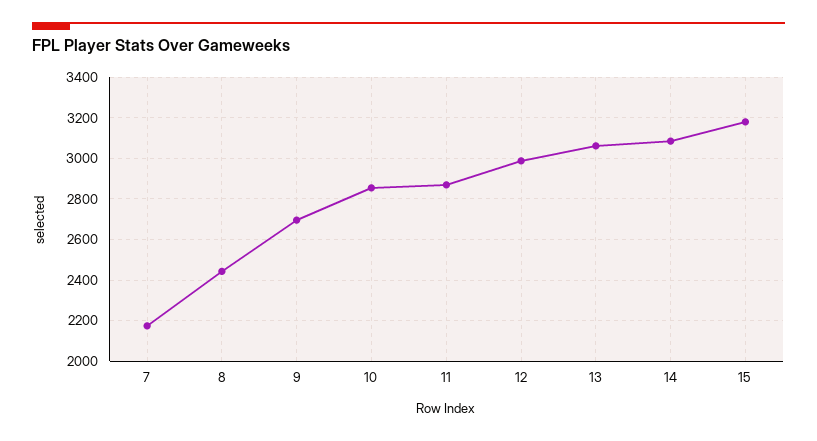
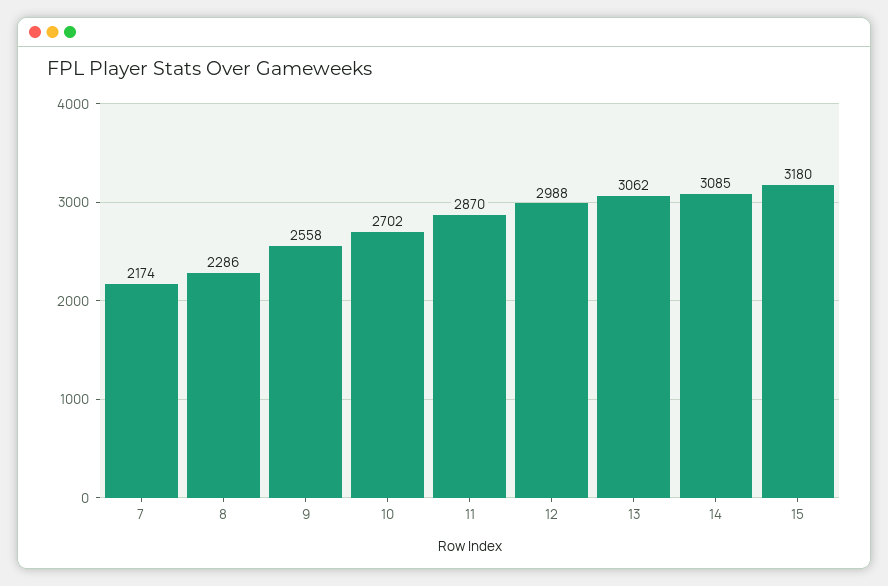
  {
    "7": 2174,
-   "8": 2450,
+   "8": 2286,
-   "9": 2700,
+   "9": 2558,
-   "10": 2850,
+   "10": 2702,
    "11": 2870,
    "12": 2988,
    "13": 3062,
    "14": 3085,
    "15": 3180
  }

